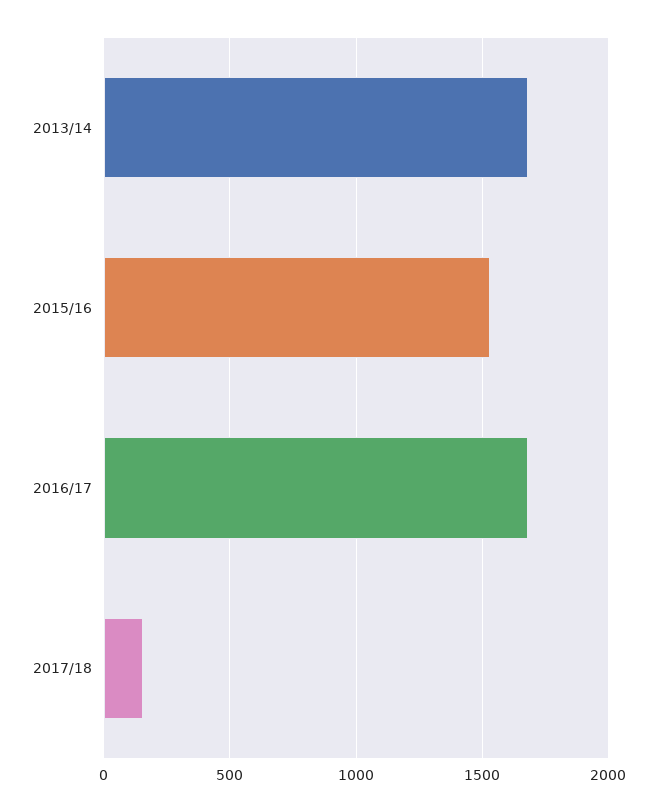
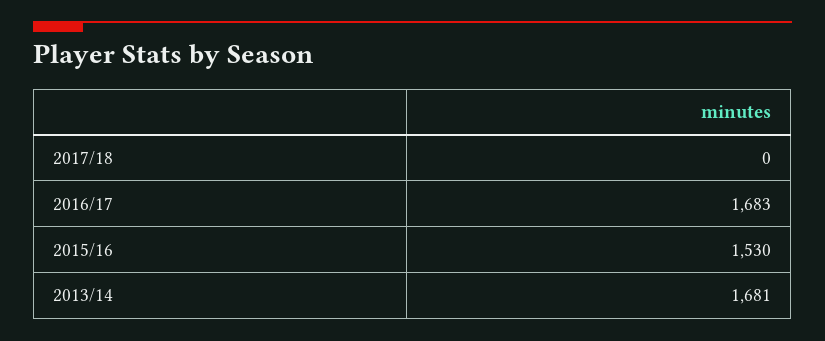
  {
    "2013/14": 1681,
    "2015/16": 1530,
    "2016/17": 1683,
-   "2017/18": 150
+   "2017/18": 0
  }

